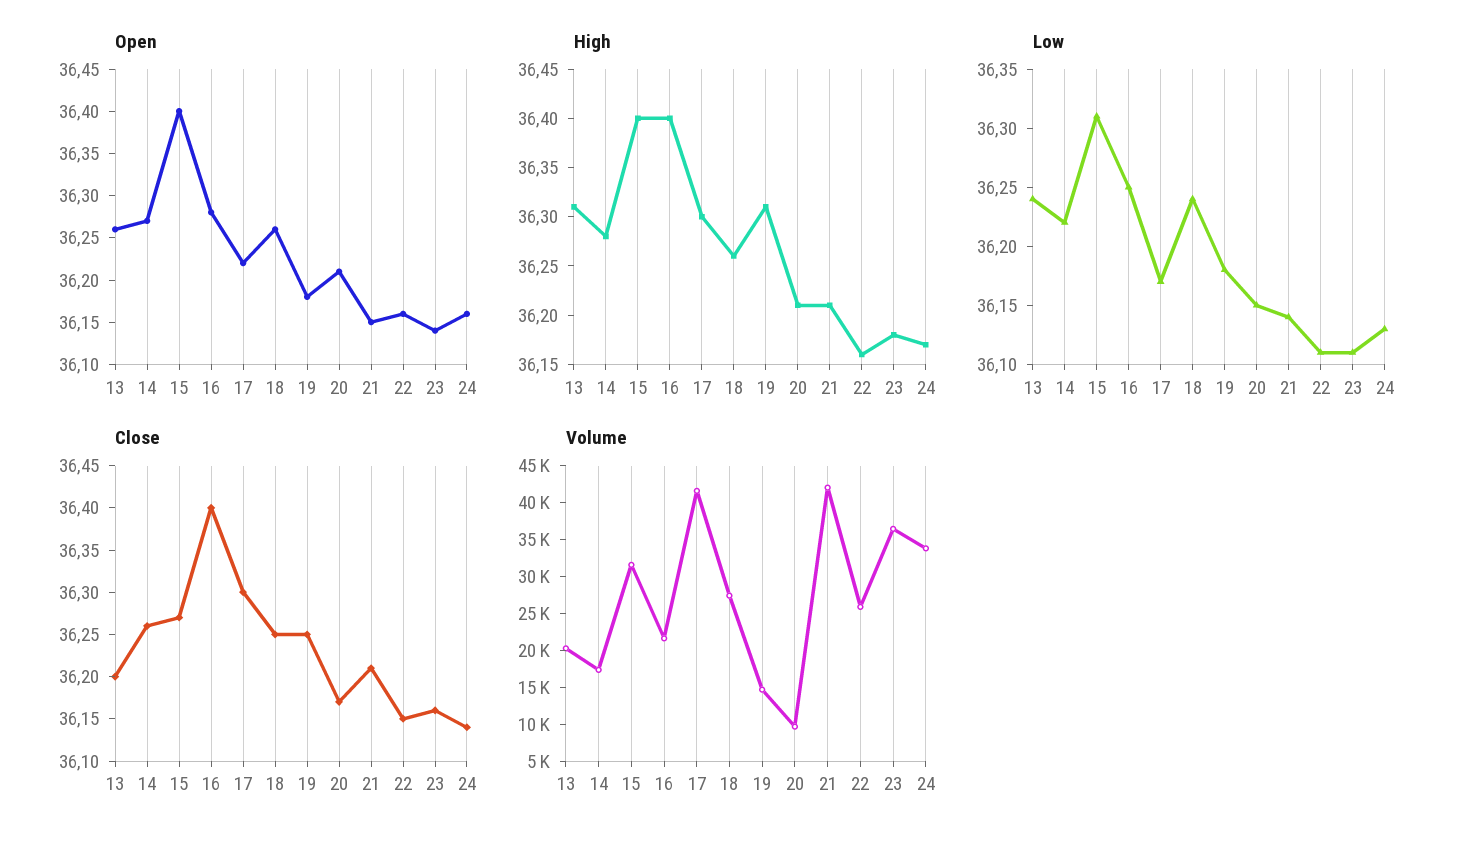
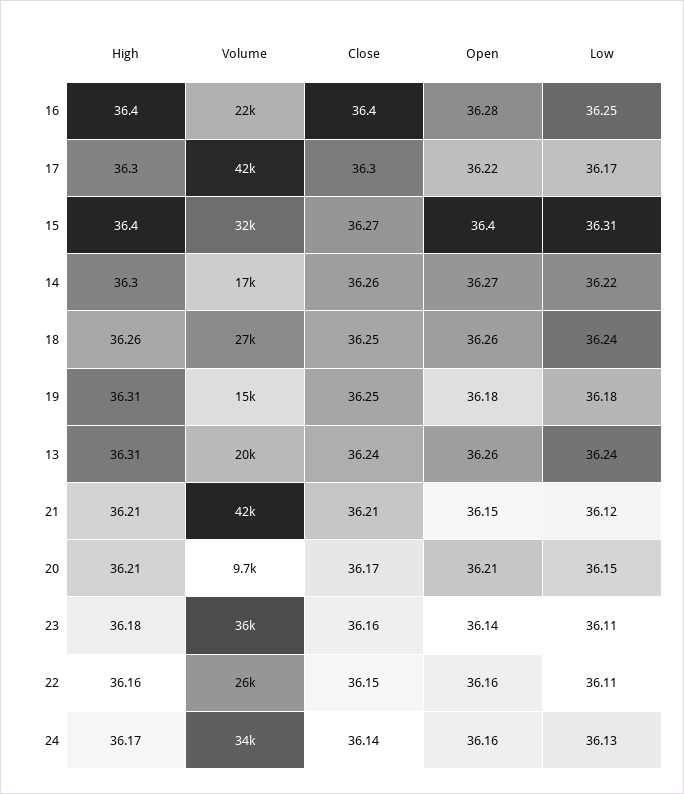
  {
    "Open": {
      "13": 36.26,
      "14": 36.27,
      "15": 36.4,
      "16": 36.28,
      "17": 36.22,
      "18": 36.26,
      "19": 36.18,
      "20": 36.21,
      "21": 36.15,
      "22": 36.16,
      "23": 36.14,
      "24": 36.16
    },
    "High": {
      "13": 36.31,
-     "14": 36.28,
+     "14": 36.3,
      "15": 36.4,
      "16": 36.4,
      "17": 36.3,
      "18": 36.26,
      "19": 36.31,
      "20": 36.21,
      "21": 36.21,
      "22": 36.16,
      "23": 36.18,
      "24": 36.17
    },
    "Low": {
      "13": 36.24,
      "14": 36.22,
      "15": 36.31,
      "16": 36.25,
      "17": 36.17,
      "18": 36.24,
      "19": 36.18,
      "20": 36.15,
-     "21": 36.14,
+     "21": 36.12,
      "22": 36.11,
      "23": 36.11,
      "24": 36.13
    },
    "Close": {
-     "13": 36.2,
+     "13": 36.24,
      "14": 36.26,
      "15": 36.27,
      "16": 36.4,
      "17": 36.3,
      "18": 36.25,
      "19": 36.25,
      "20": 36.17,
      "21": 36.21,
      "22": 36.15,
      "23": 36.16,
      "24": 36.14
    },
    "Volume": {
      "13": 20000,
      "14": 17000,
      "15": 32000,
      "16": 22000,
      "17": 42000,
      "18": 27000,
      "19": 15000,
      "20": 9700,
      "21": 42000,
      "22": 26000,
      "23": 36000,
      "24": 34000
    }
  }

